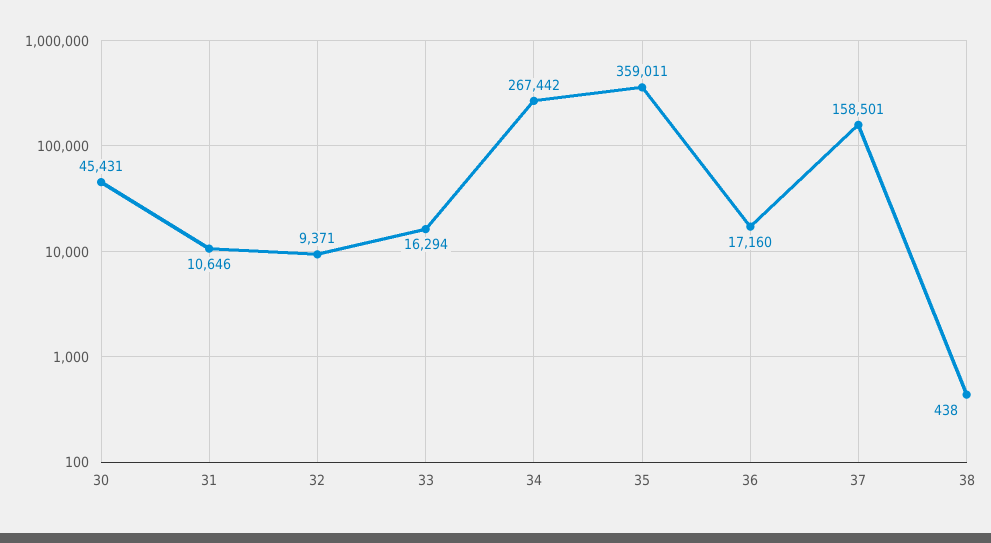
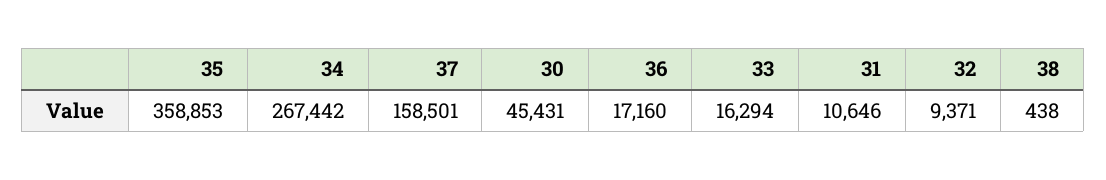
  {
    "30": 45431,
    "31": 10646,
    "32": 9371,
    "33": 16294,
    "34": 267442,
-   "35": 359011,
+   "35": 358853,
    "36": 17160,
    "37": 158501,
    "38": 438
  }

